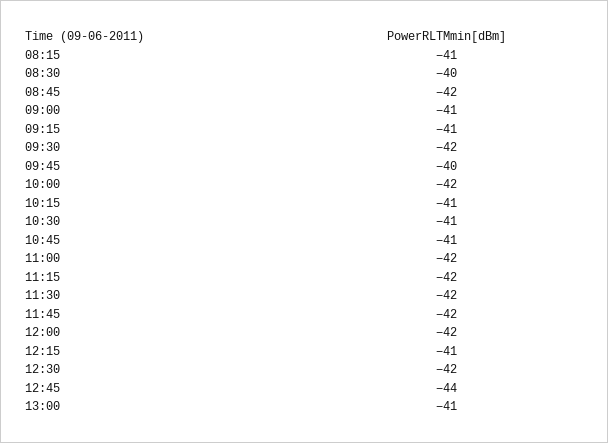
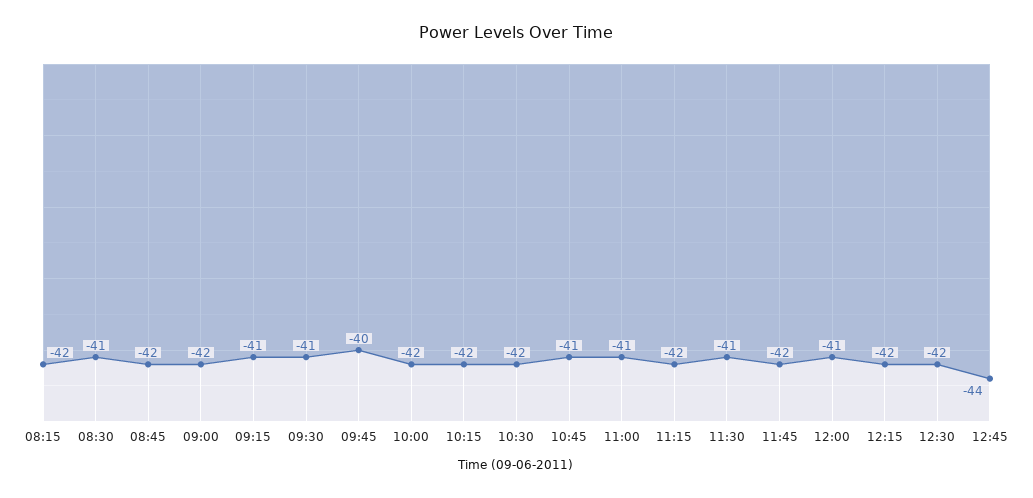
  {
-   "08:15": -41,
+   "08:15": -42,
-   "08:30": -40,
+   "08:30": -41,
    "08:45": -42,
-   "09:00": -41,
+   "09:00": -42,
    "09:15": -41,
-   "09:30": -42,
+   "09:30": -41,
    "09:45": -40,
    "10:00": -42,
-   "10:15": -41,
+   "10:15": -42,
-   "10:30": -41,
+   "10:30": -42,
    "10:45": -41,
-   "11:00": -42,
+   "11:00": -41,
    "11:15": -42,
-   "11:30": -42,
+   "11:30": -41,
    "11:45": -42,
-   "12:00": -42,
+   "12:00": -41,
-   "12:15": -41,
+   "12:15": -42,
    "12:30": -42,
-   "12:45": -44,
+   "12:45": -44
-   "13:00": -41
  }

